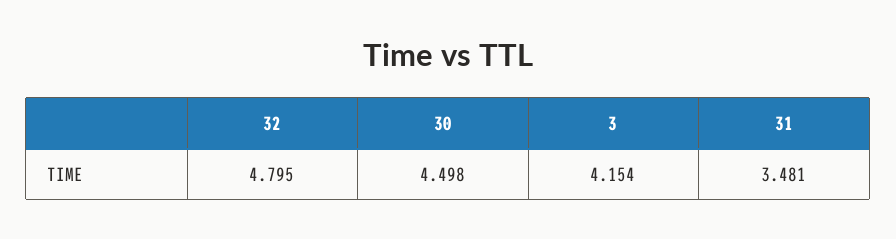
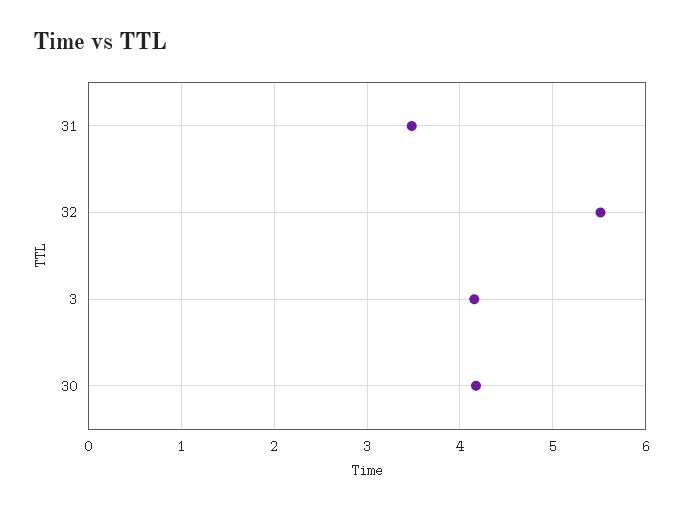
  {
-   "32": 4.795,
+   "32": 5.5,
-   "30": 4.498,
+   "30": 4.2,
    "3": 4.154,
    "31": 3.481
  }

